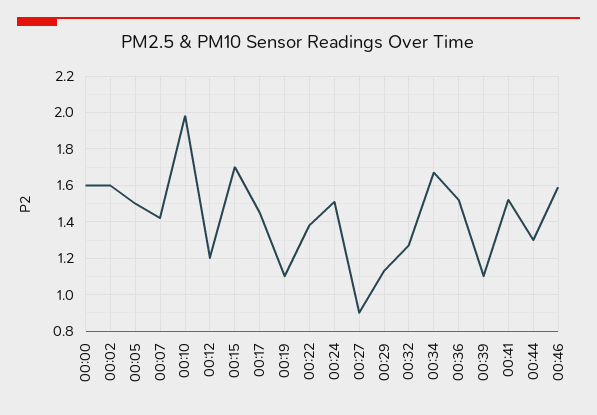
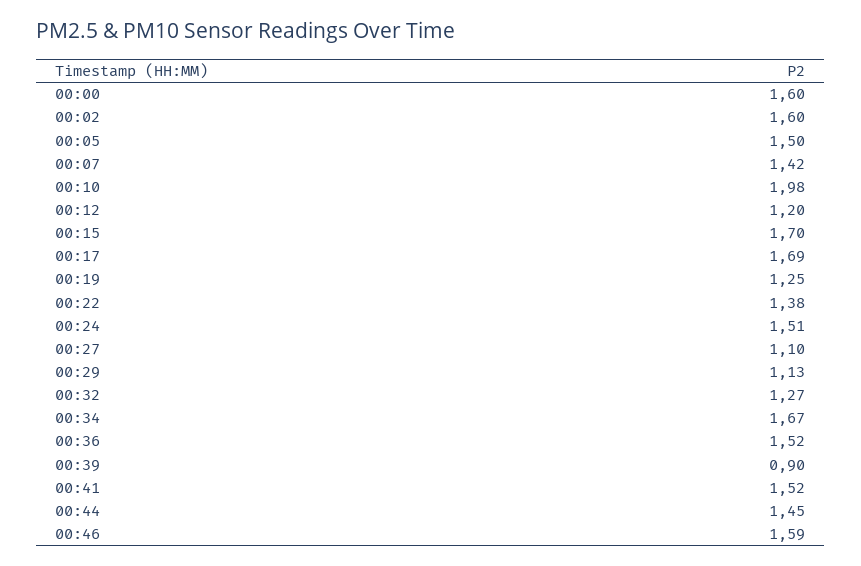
  {
    "00:00": 1.6,
    "00:02": 1.6,
    "00:05": 1.5,
    "00:07": 1.42,
    "00:10": 1.98,
    "00:12": 1.2,
    "00:15": 1.7,
-   "00:17": 1.45,
+   "00:17": 1.69,
-   "00:19": 1.1,
+   "00:19": 1.25,
    "00:22": 1.38,
    "00:24": 1.51,
-   "00:27": 0.9,
+   "00:27": 1.1,
    "00:29": 1.13,
    "00:32": 1.27,
    "00:34": 1.67,
    "00:36": 1.52,
-   "00:39": 1.1,
+   "00:39": 0.9,
    "00:41": 1.52,
-   "00:44": 1.3,
+   "00:44": 1.45,
    "00:46": 1.59
  }

